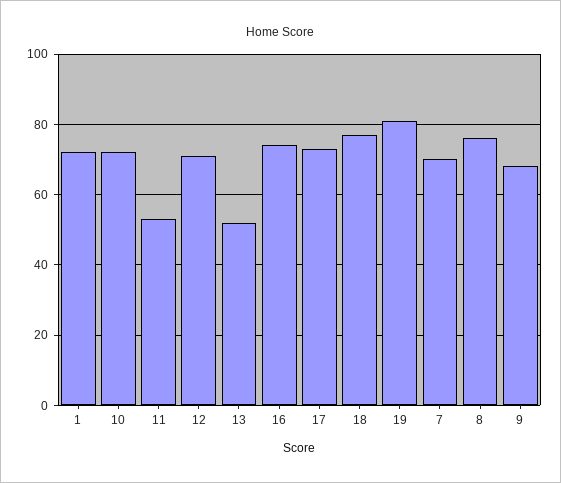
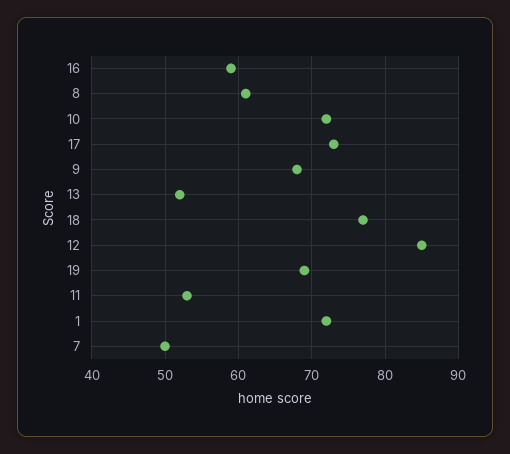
  {
    "1": 72,
    "10": 72,
    "11": 53,
-   "12": 70,
+   "12": 85,
    "13": 52,
-   "16": 75,
+   "16": 59,
    "17": 73,
    "18": 77,
-   "19": 80,
+   "19": 69,
-   "7": 70,
+   "7": 50,
-   "8": 75,
+   "8": 61,
    "9": 68
  }

